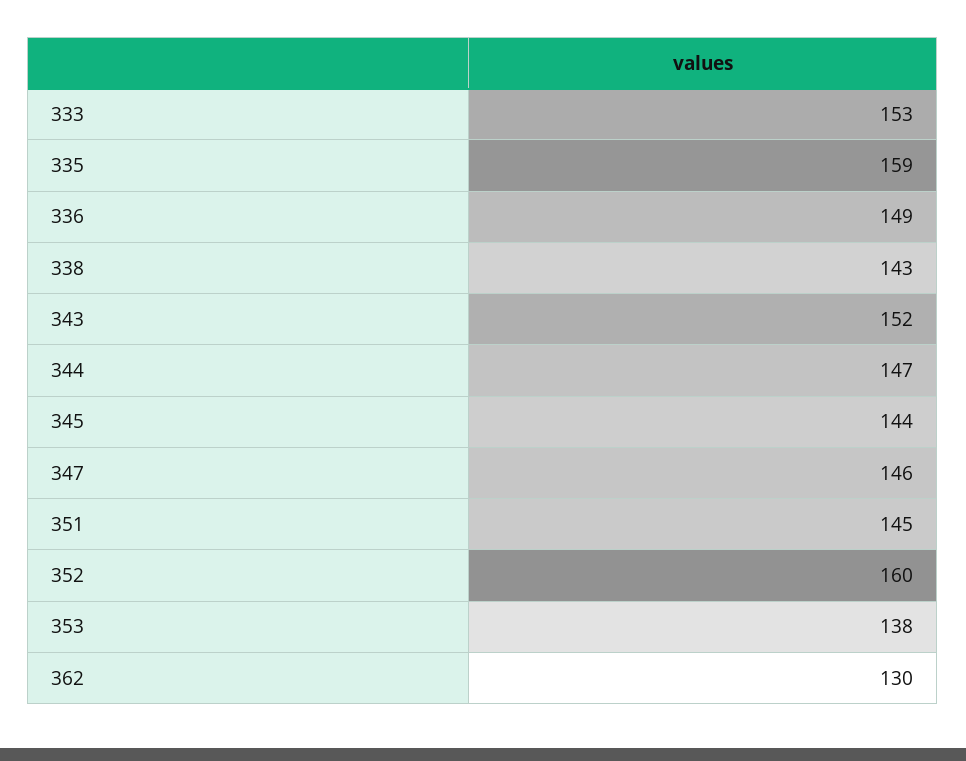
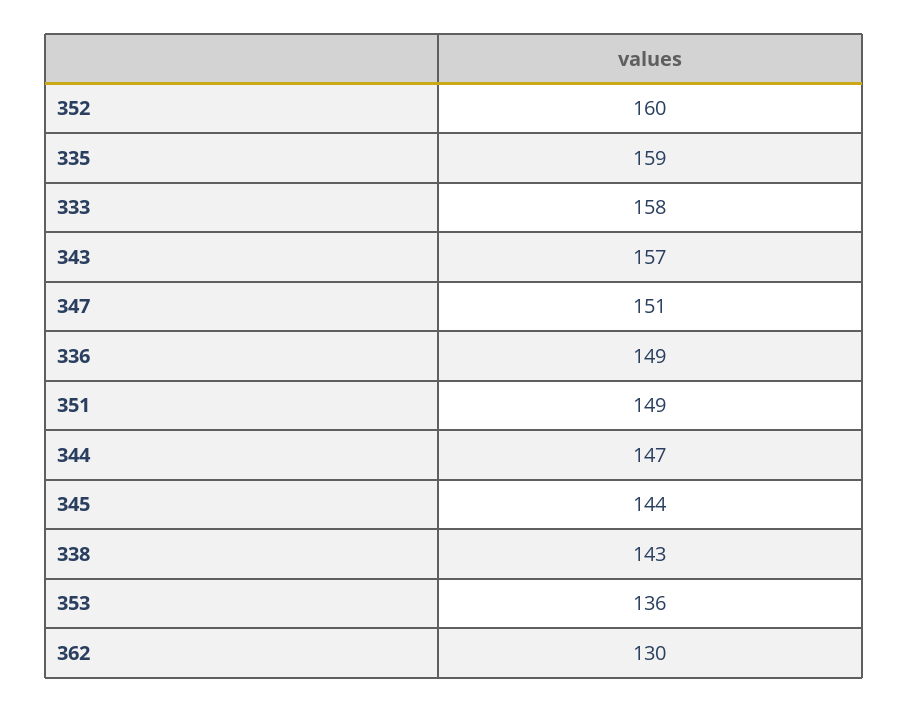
  {
-   "333": 153,
+   "333": 158,
    "335": 159,
    "336": 149,
    "338": 143,
-   "343": 152,
+   "343": 157,
    "344": 147,
    "345": 144,
-   "347": 146,
+   "347": 151,
-   "351": 145,
+   "351": 149,
    "352": 160,
-   "353": 138,
+   "353": 136,
    "362": 130
  }

